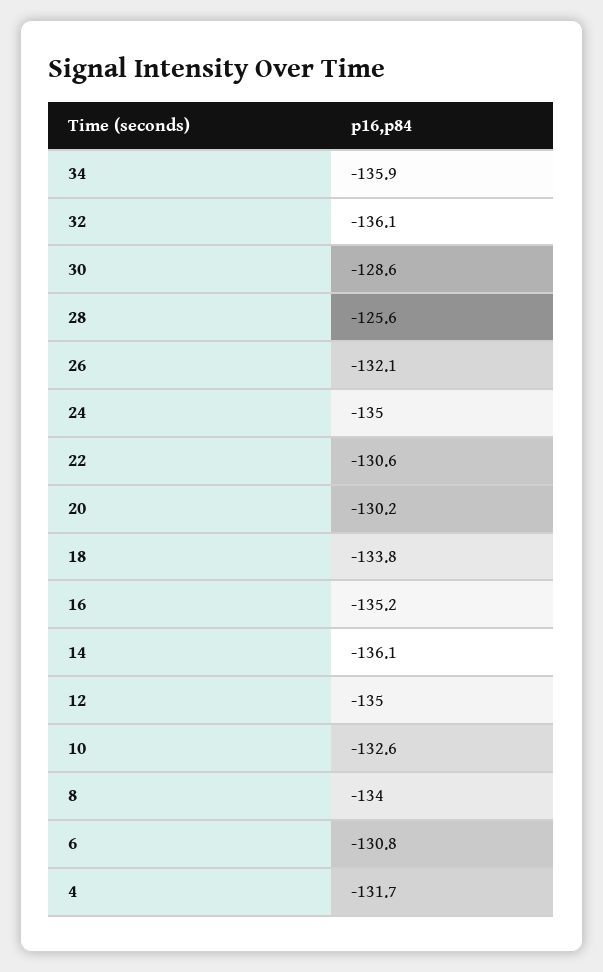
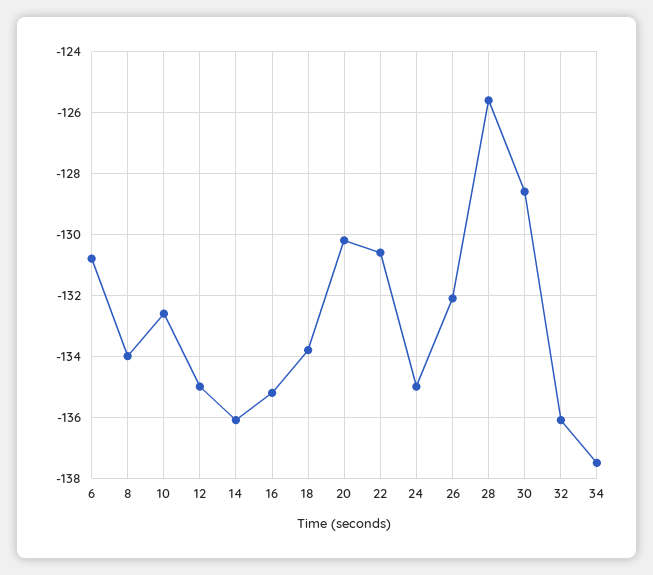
  {
-   "34": -135.9,
+   "34": -137.5,
    "32": -136.1,
    "30": -128.6,
    "28": -125.6,
    "26": -132.1,
    "24": -135,
    "22": -130.6,
    "20": -130.2,
    "18": -133.8,
    "16": -135.2,
    "14": -136.1,
    "12": -135,
    "10": -132.6,
    "8": -134,
-   "6": -130.8,
+   "6": -130.8
-   "4": -131.7
  }

